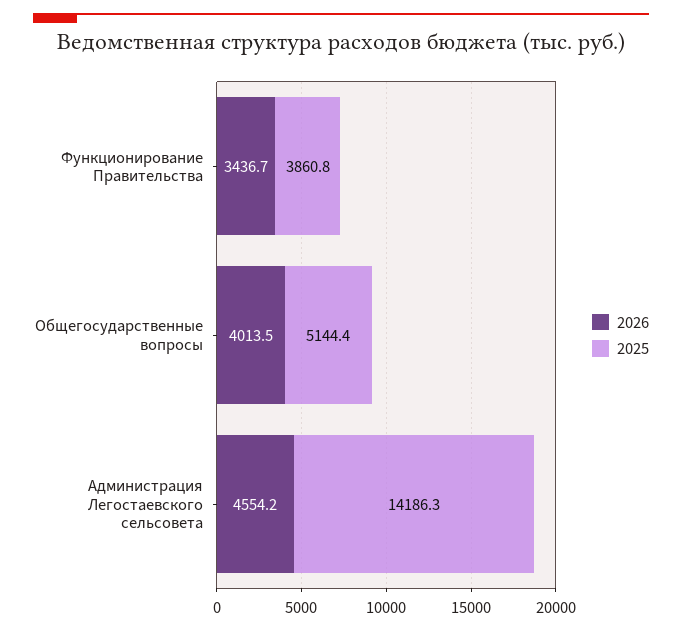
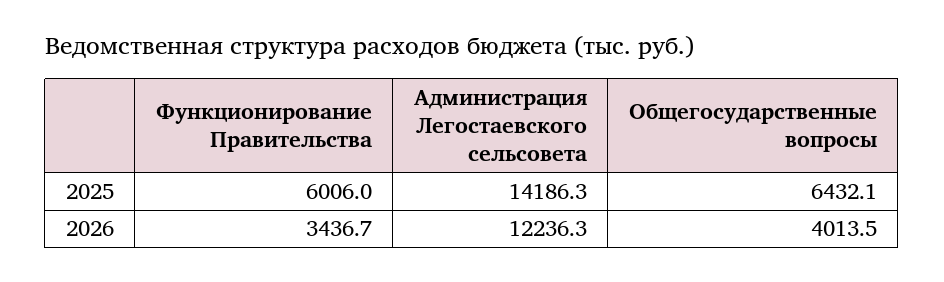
  {
    "2026": {
      "Функционирование Правительства": 3436.7,
      "Общегосударственные вопросы": 4013.5,
-     "Администрация Легостаевского сельсовета": 4554.2
+     "Администрация Легостаевского сельсовета": 12236.3
    },
    "2025": {
-     "Функционирование Правительства": 3860.8,
+     "Функционирование Правительства": 6006,
-     "Общегосударственные вопросы": 5144.4,
+     "Общегосударственные вопросы": 6432.1,
      "Администрация Легостаевского сельсовета": 14186.3
    }
  }

